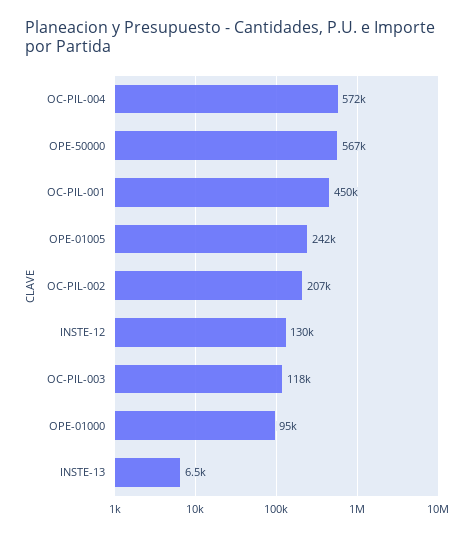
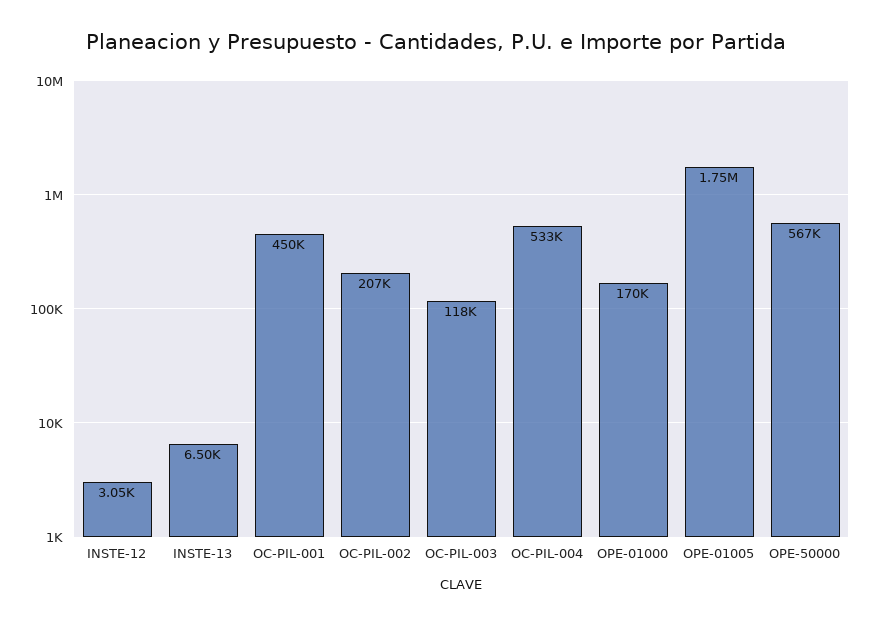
  {
-   "OC-PIL-004": 572000,
+   "OC-PIL-004": 533000,
    "OPE-50000": 567000,
    "OC-PIL-001": 450000,
-   "OPE-01005": 242000,
+   "OPE-01005": 1750000,
    "OC-PIL-002": 207000,
-   "INSTE-12": 130000,
+   "INSTE-12": 3050,
    "OC-PIL-003": 118000,
-   "OPE-01000": 95000,
+   "OPE-01000": 170000,
    "INSTE-13": 6500
  }

